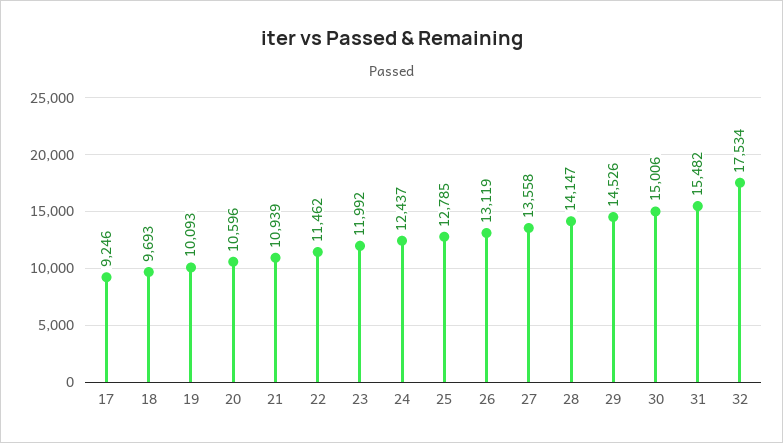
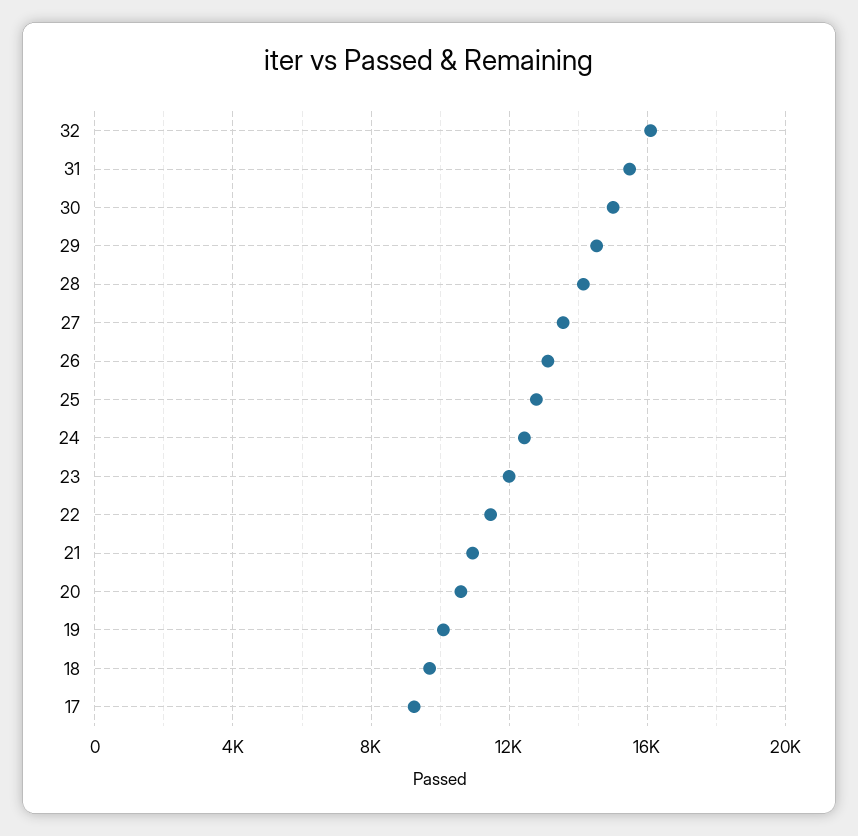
  {
    "17": 9246,
    "18": 9693,
    "19": 10093,
    "20": 10596,
    "21": 10939,
    "22": 11462,
    "23": 11992,
    "24": 12437,
    "25": 12785,
    "26": 13119,
    "27": 13558,
    "28": 14147,
    "29": 14526,
    "30": 15006,
    "31": 15482,
-   "32": 17534
+   "32": 16000
  }

